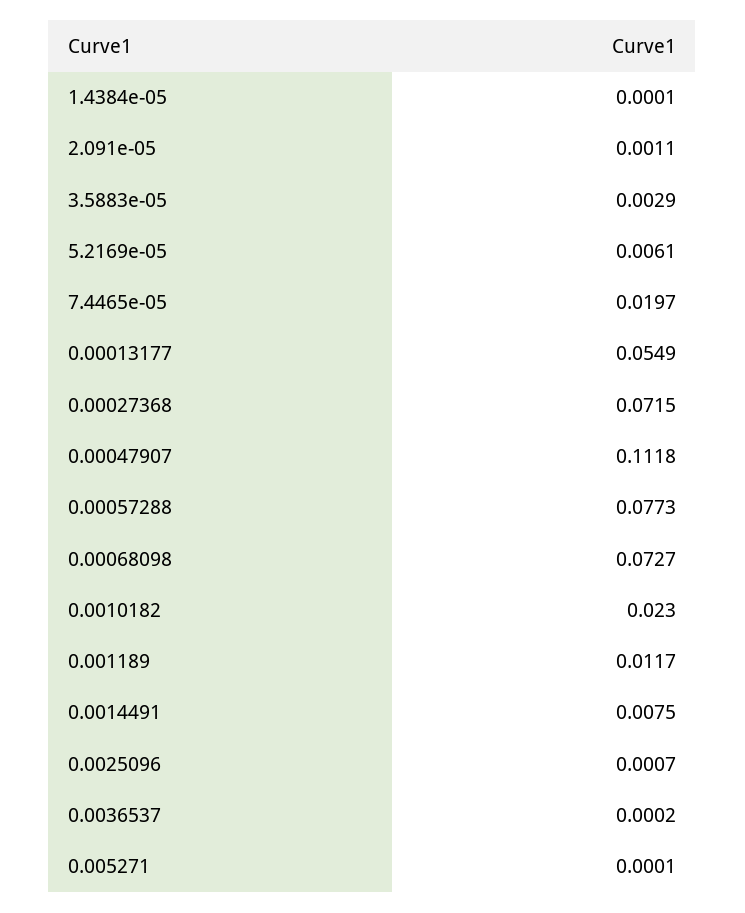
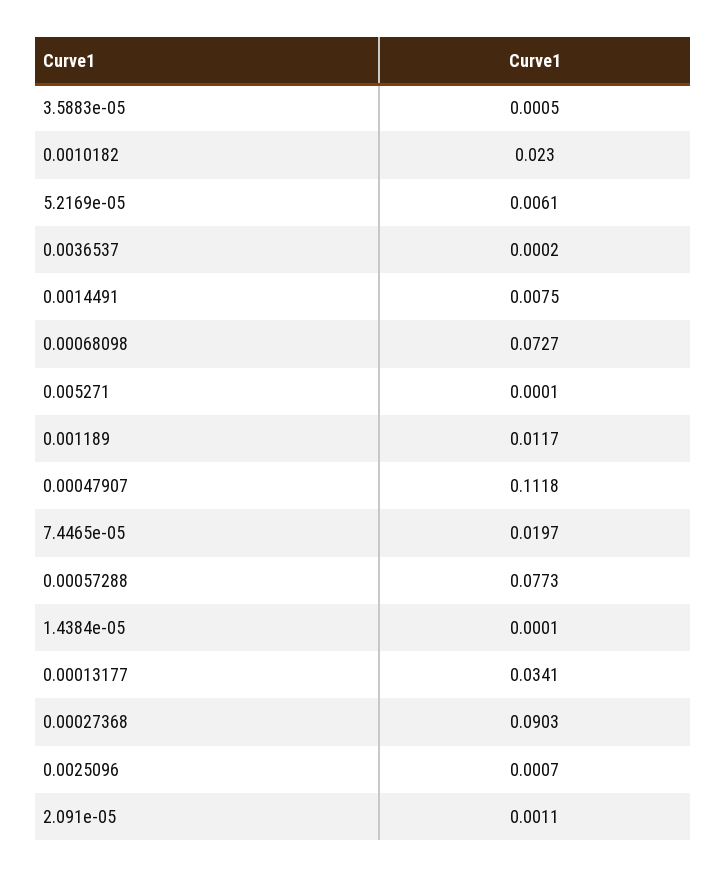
  {
    "1.4384e-05": 0.0001,
    "2.091e-05": 0.0011,
-   "3.5883e-05": 0.0029,
+   "3.5883e-05": 0.0005,
    "5.2169e-05": 0.0061,
    "7.4465e-05": 0.0197,
-   "0.00013177": 0.0549,
+   "0.00013177": 0.0341,
-   "0.00027368": 0.0715,
+   "0.00027368": 0.0903,
    "0.00047907": 0.1118,
    "0.00057288": 0.0773,
    "0.00068098": 0.0727,
    "0.0010182": 0.023,
    "0.001189": 0.0117,
    "0.0014491": 0.0075,
    "0.0025096": 0.0007,
    "0.0036537": 0.0002,
    "0.005271": 0.0001
  }

